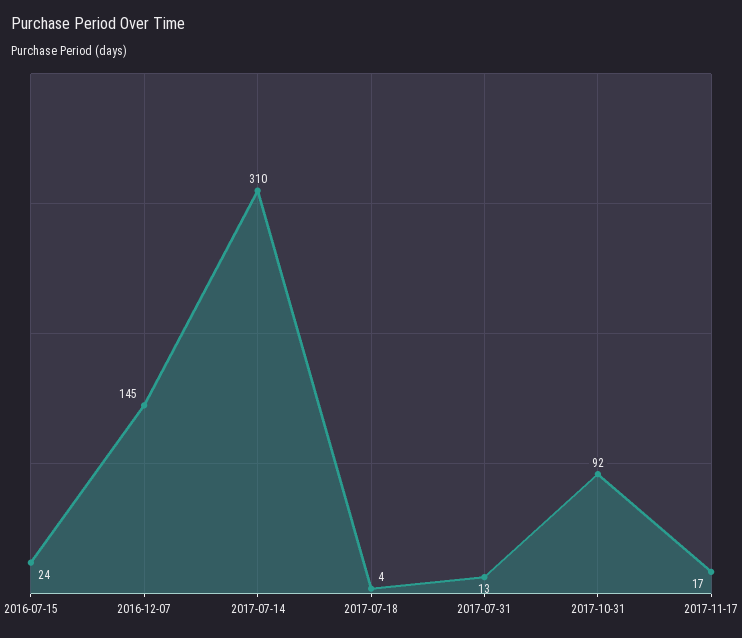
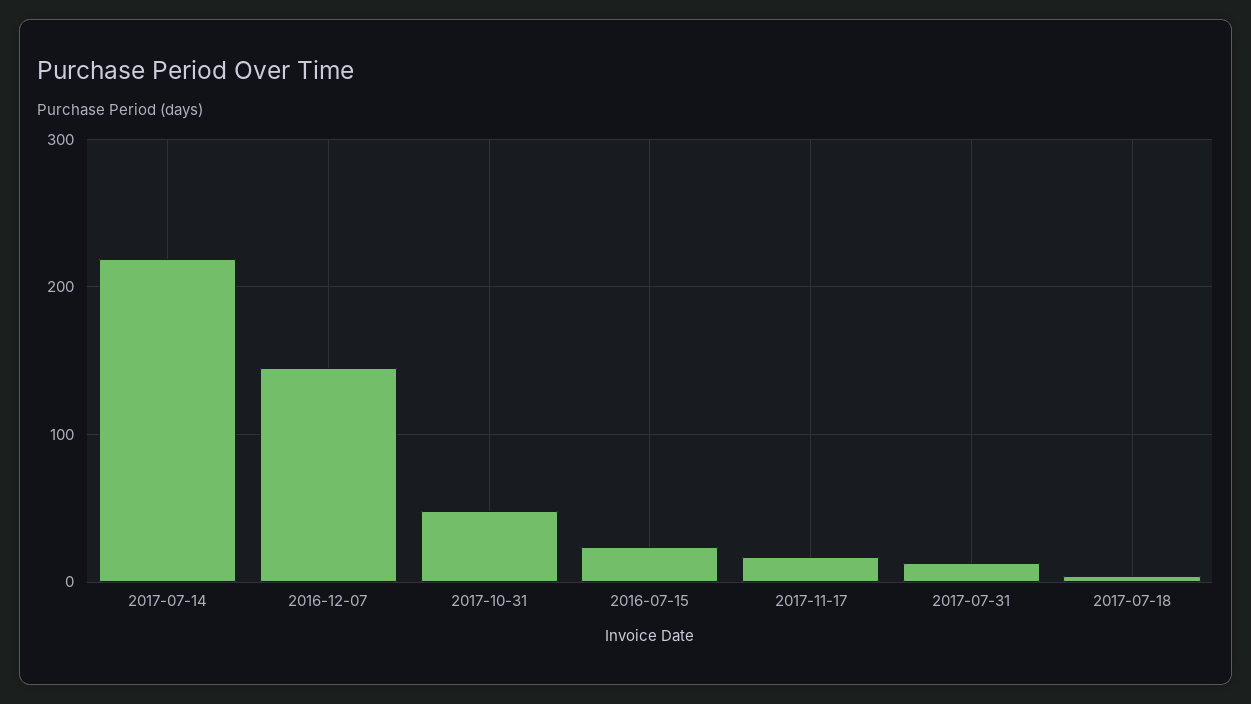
  {
    "2016-07-15": 24,
    "2016-12-07": 145,
-   "2017-07-14": 310,
+   "2017-07-14": 220,
    "2017-07-18": 4,
    "2017-07-31": 13,
-   "2017-10-31": 92,
+   "2017-10-31": 50,
    "2017-11-17": 17
  }

